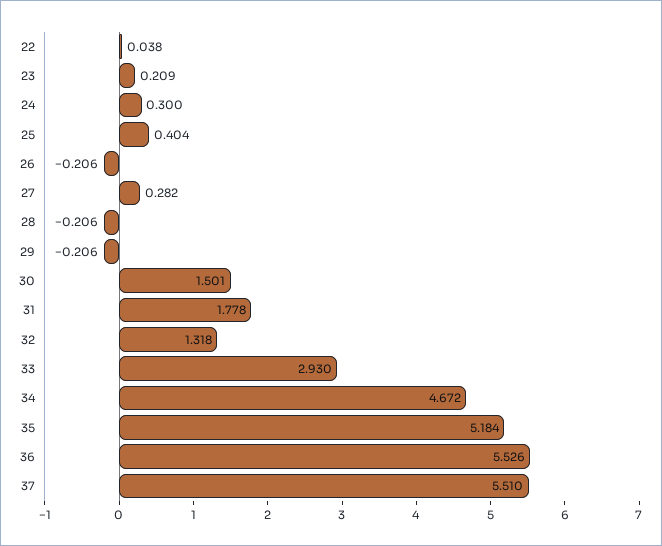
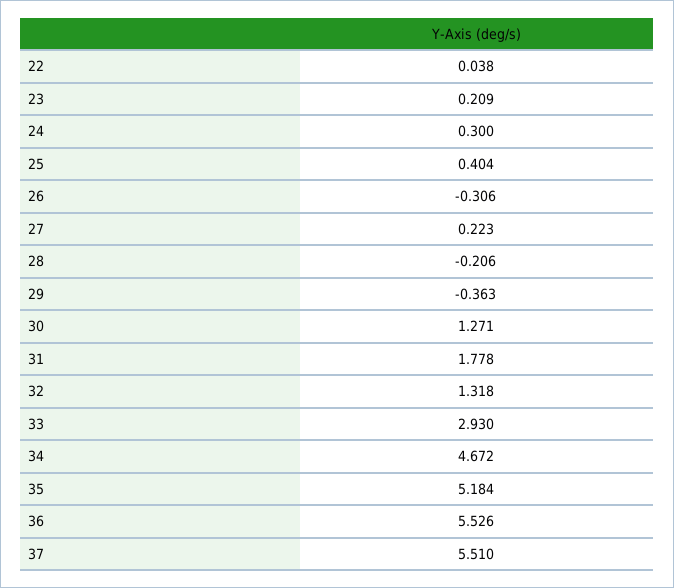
  {
    "22": 0.038,
    "23": 0.209,
    "24": 0.3,
    "25": 0.404,
-   "26": -0.206,
+   "26": -0.306,
-   "27": 0.282,
+   "27": 0.223,
    "28": -0.206,
-   "29": -0.206,
+   "29": -0.363,
-   "30": 1.501,
+   "30": 1.271,
    "31": 1.778,
    "32": 1.318,
    "33": 2.93,
    "34": 4.672,
    "35": 5.184,
    "36": 5.526,
    "37": 5.51
  }

